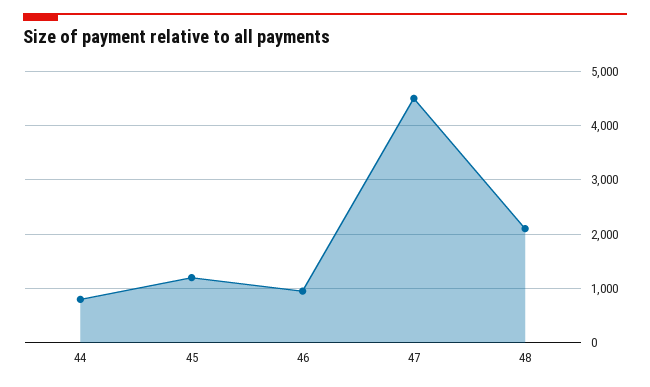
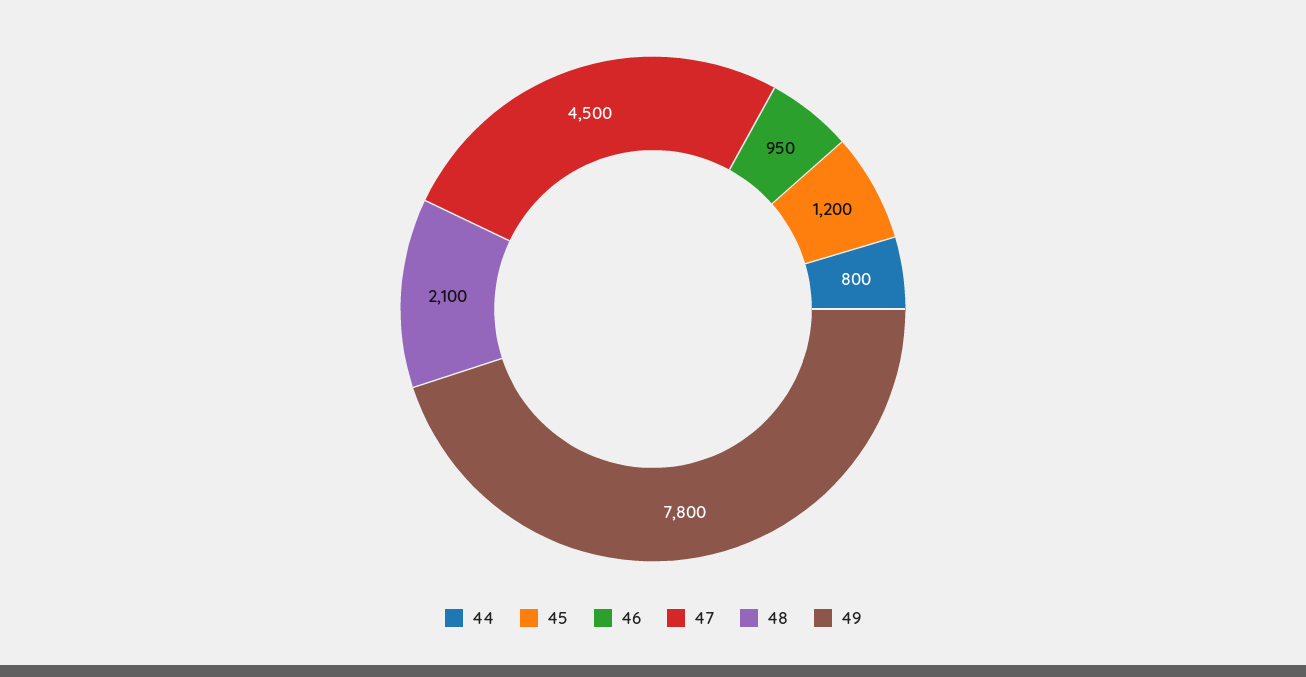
  {
    "44": 800,
    "45": 1200,
    "46": 950,
    "47": 4500,
-   "48": 2100
+   "48": 2100,
+   "49": 7800
  }

